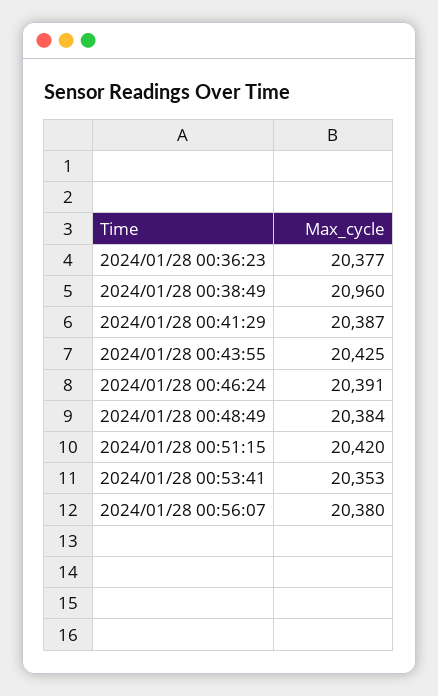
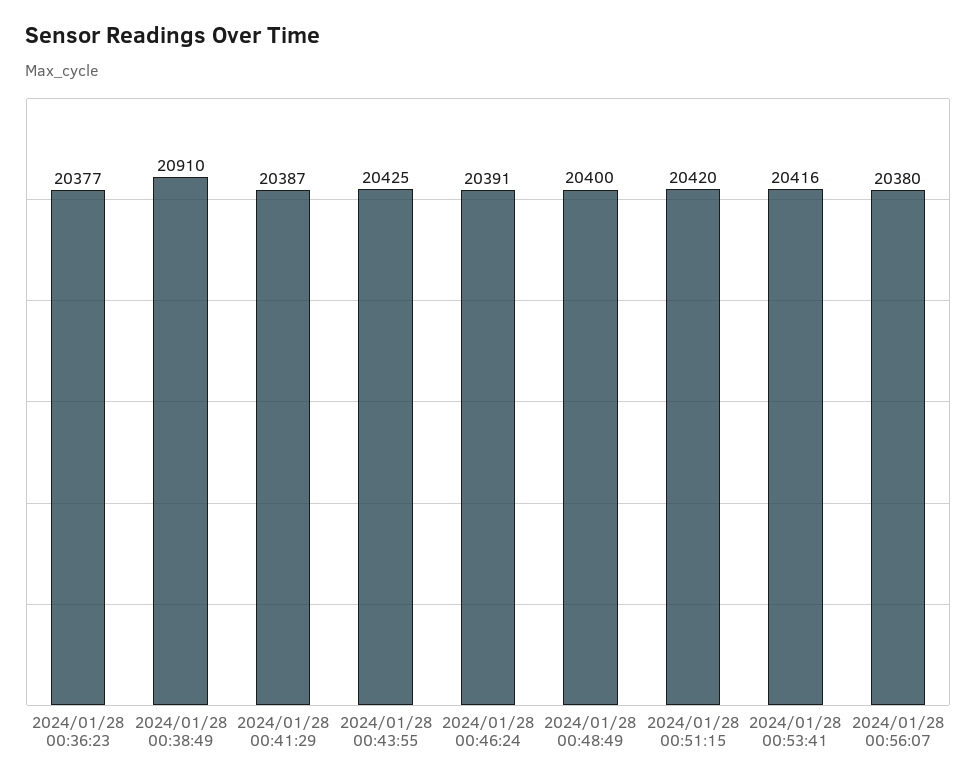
  {
    "2024/01/28 00:36:23": 20377,
-   "2024/01/28 00:38:49": 20960,
+   "2024/01/28 00:38:49": 20910,
    "2024/01/28 00:41:29": 20387,
    "2024/01/28 00:43:55": 20425,
    "2024/01/28 00:46:24": 20391,
-   "2024/01/28 00:48:49": 20384,
+   "2024/01/28 00:48:49": 20400,
    "2024/01/28 00:51:15": 20420,
-   "2024/01/28 00:53:41": 20353,
+   "2024/01/28 00:53:41": 20416,
    "2024/01/28 00:56:07": 20380
  }

